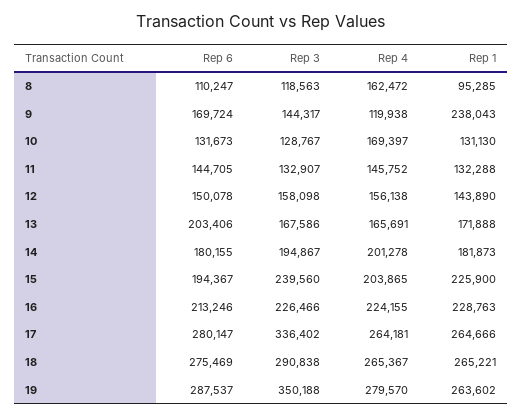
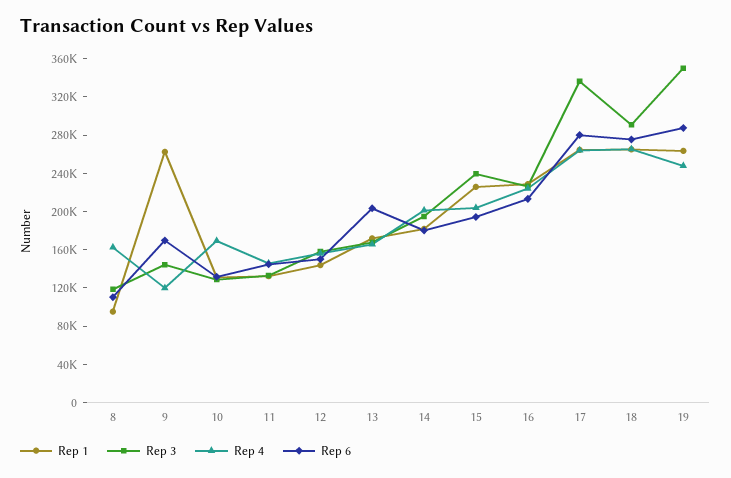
  {
    "Rep 6": {
      "8": 110247,
      "9": 169724,
      "10": 131673,
      "11": 144705,
      "12": 150078,
      "13": 203406,
      "14": 180155,
      "15": 194367,
      "16": 213246,
      "17": 280147,
      "18": 275469,
      "19": 287537
    },
    "Rep 3": {
      "8": 118563,
      "9": 144317,
      "10": 128767,
      "11": 132907,
      "12": 158098,
      "13": 167586,
      "14": 194867,
      "15": 239560,
      "16": 226466,
      "17": 336402,
      "18": 290838,
      "19": 350188
    },
    "Rep 4": {
      "8": 162472,
      "9": 119938,
      "10": 169397,
      "11": 145752,
      "12": 156138,
      "13": 165691,
      "14": 201278,
      "15": 203865,
      "16": 224155,
      "17": 264181,
      "18": 265367,
-     "19": 279570
+     "19": 250000
    },
    "Rep 1": {
      "8": 95285,
-     "9": 238043,
+     "9": 260000,
      "10": 131130,
      "11": 132288,
      "12": 143890,
      "13": 171888,
      "14": 181873,
      "15": 225900,
      "16": 228763,
      "17": 264666,
      "18": 265221,
      "19": 263602
    }
  }

